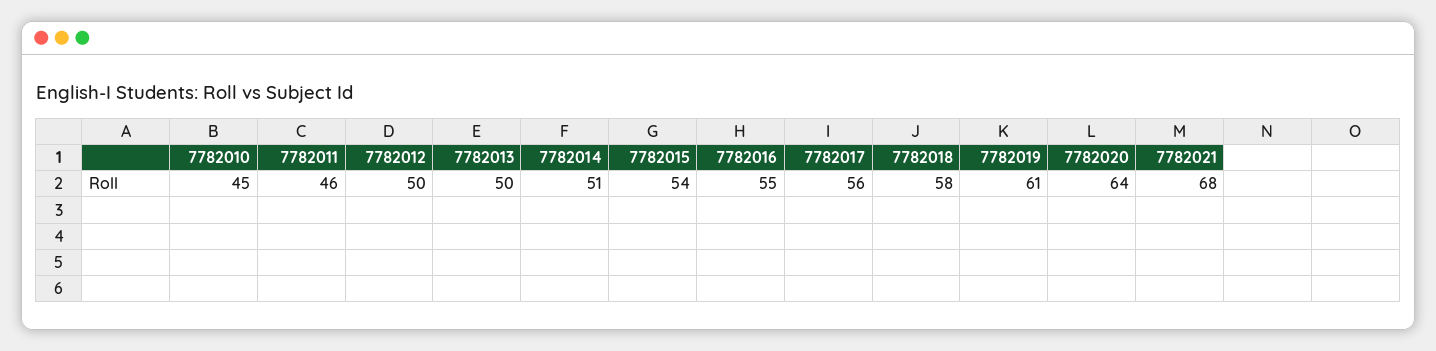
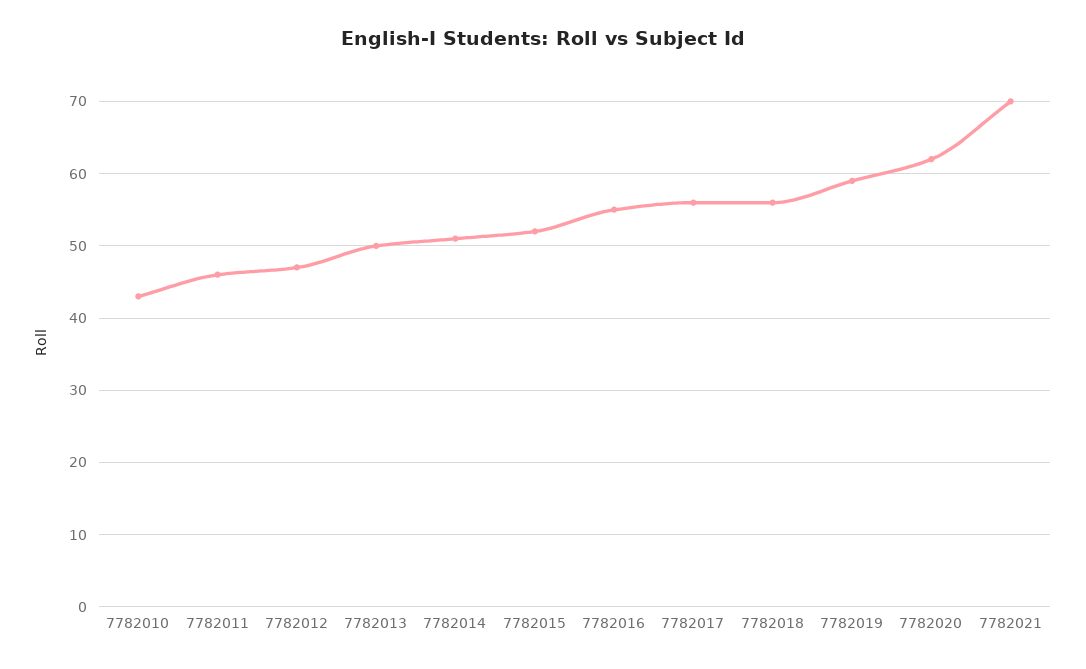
  {
-   "7782010": 45,
+   "7782010": 43,
    "7782011": 46,
-   "7782012": 50,
+   "7782012": 47,
    "7782013": 50,
    "7782014": 51,
-   "7782015": 54,
+   "7782015": 52,
    "7782016": 55,
    "7782017": 56,
-   "7782018": 58,
+   "7782018": 56,
-   "7782019": 61,
+   "7782019": 59,
-   "7782020": 64,
+   "7782020": 62,
-   "7782021": 68
+   "7782021": 70
  }

